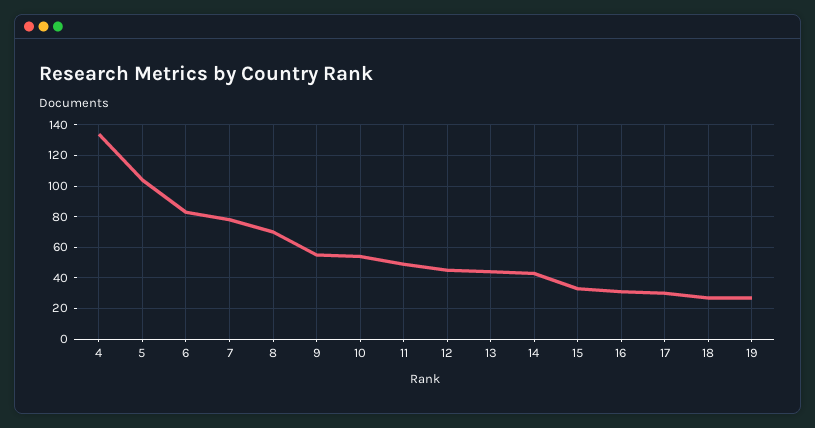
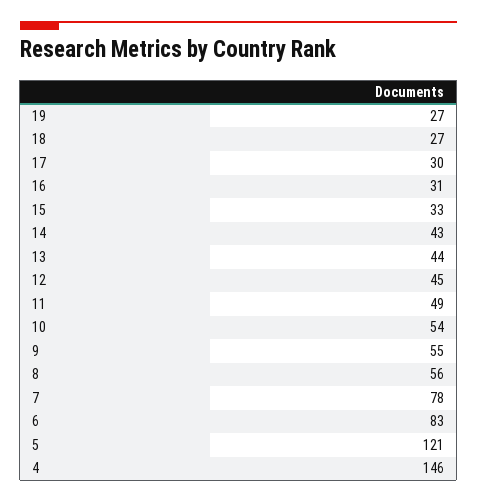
  {
-   "4": 135,
+   "4": 146,
-   "5": 105,
+   "5": 121,
    "6": 83,
    "7": 78,
-   "8": 70,
+   "8": 56,
    "9": 55,
    "10": 54,
    "11": 49,
    "12": 45,
    "13": 44,
    "14": 43,
    "15": 33,
    "16": 31,
    "17": 30,
    "18": 27,
    "19": 27
  }

